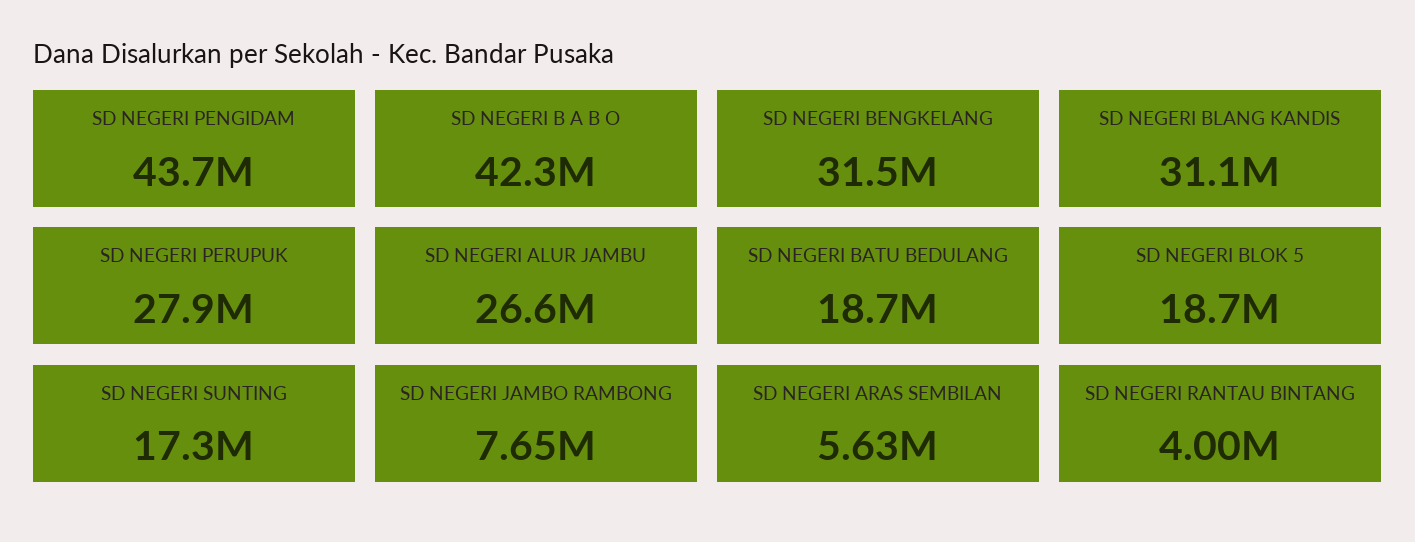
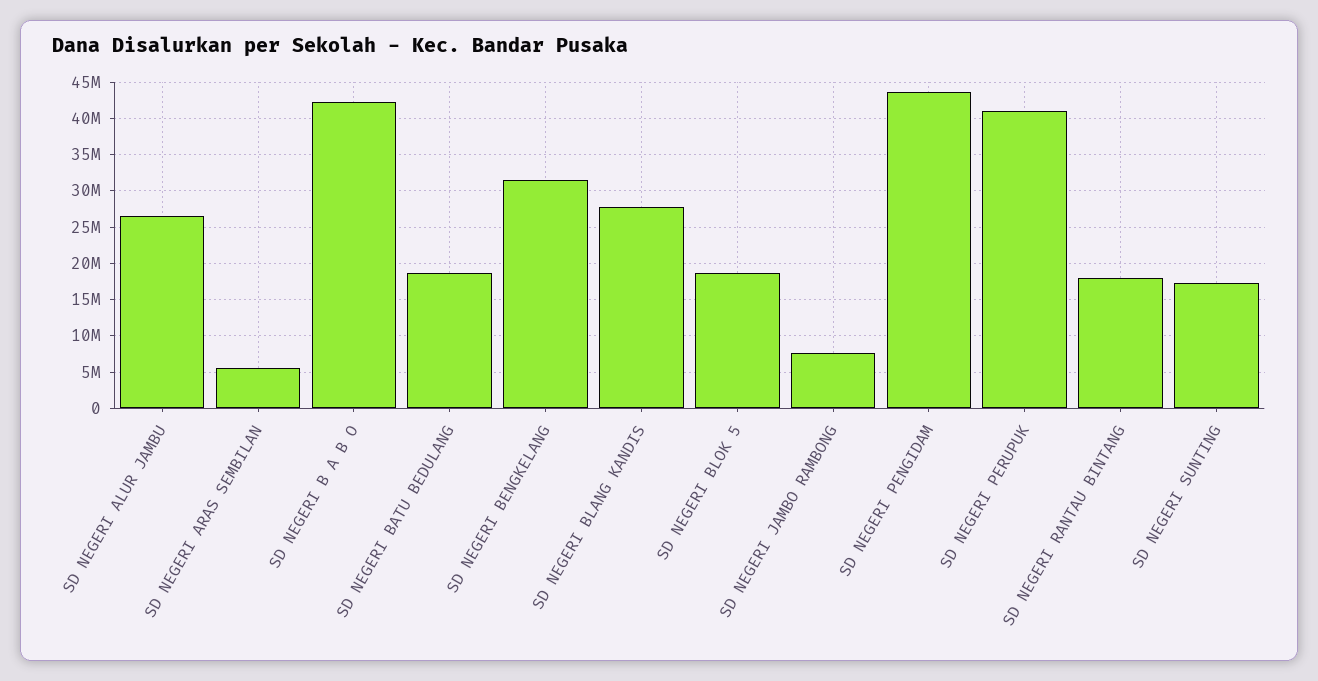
  {
    "SD NEGERI PENGIDAM": 43700000,
    "SD NEGERI B A B O": 42300000,
    "SD NEGERI BENGKELANG": 31500000,
-   "SD NEGERI BLANG KANDIS": 31100000,
+   "SD NEGERI BLANG KANDIS": 28000000,
-   "SD NEGERI PERUPUK": 27900000,
+   "SD NEGERI PERUPUK": 41000000,
    "SD NEGERI ALUR JAMBU": 26600000,
    "SD NEGERI BATU BEDULANG": 18700000,
    "SD NEGERI BLOK 5": 18700000,
    "SD NEGERI SUNTING": 17300000,
    "SD NEGERI JAMBO RAMBONG": 7650000,
    "SD NEGERI ARAS SEMBILAN": 5630000,
-   "SD NEGERI RANTAU BINTANG": 4000000
+   "SD NEGERI RANTAU BINTANG": 18000000
  }

